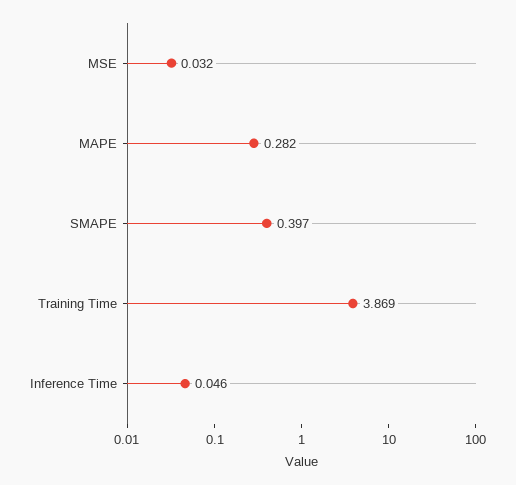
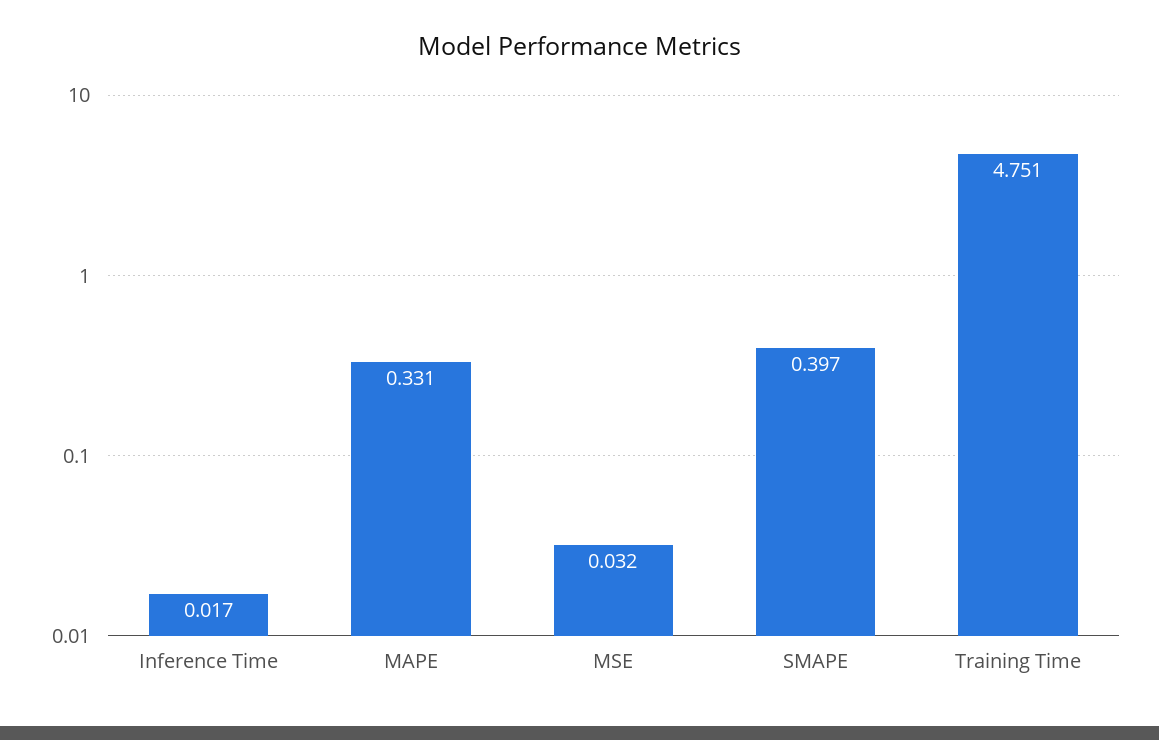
  {
    "MSE": 0.032,
-   "MAPE": 0.282,
+   "MAPE": 0.331,
    "SMAPE": 0.397,
-   "Training Time": 3.869,
+   "Training Time": 4.751,
-   "Inference Time": 0.046
+   "Inference Time": 0.017
  }

